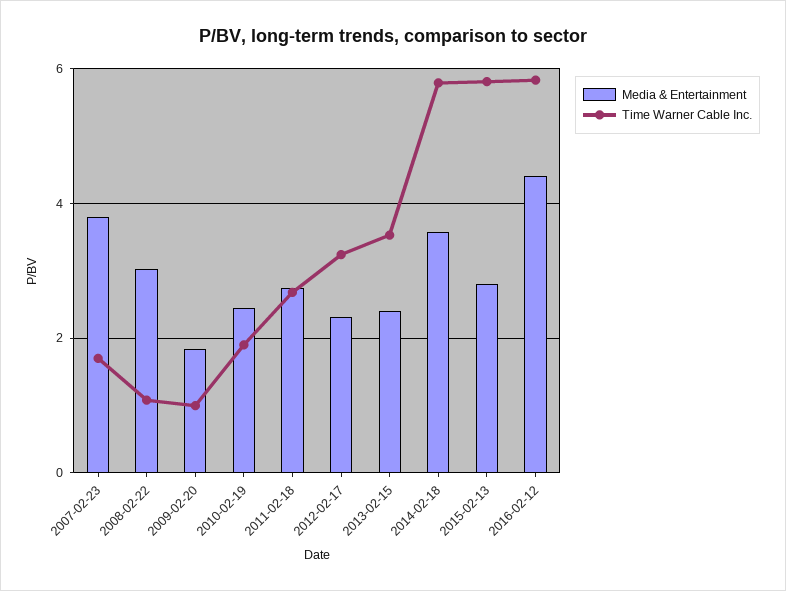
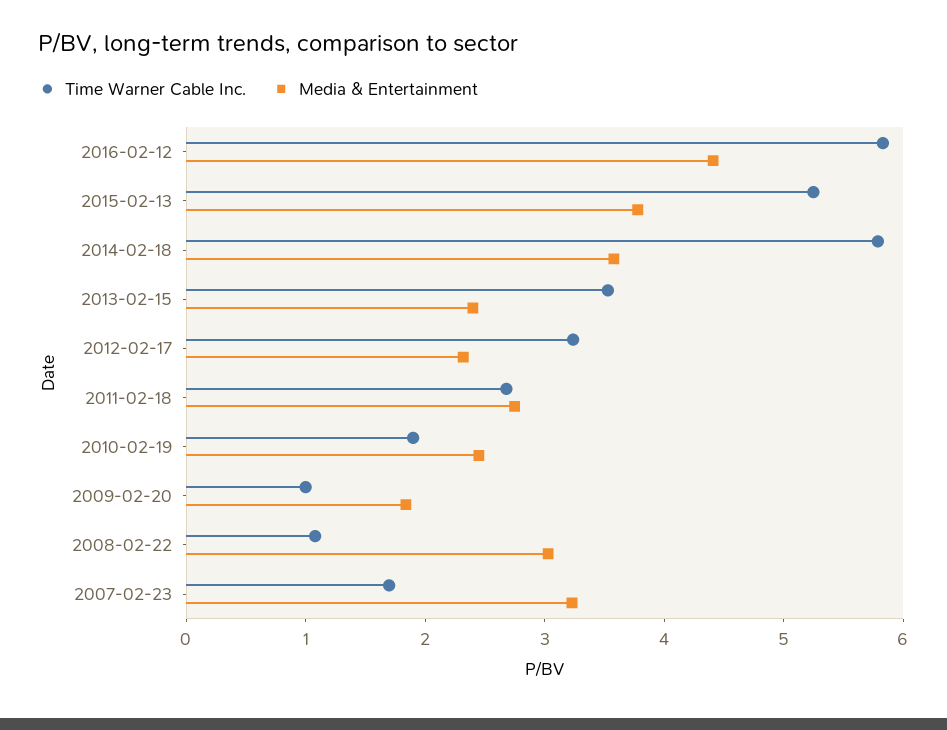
  {
    "Media & Entertainment": {
-     "2007-02-23": 3.8,
+     "2007-02-23": 3.2,
      "2008-02-22": 3,
      "2009-02-20": 1.8,
      "2010-02-19": 2.4,
      "2011-02-18": 2.8,
      "2012-02-17": 2.4,
      "2013-02-15": 2.4,
      "2014-02-18": 3.6,
-     "2015-02-13": 2.8,
+     "2015-02-13": 3.8,
      "2016-02-12": 4.4
    },
    "Time Warner Cable Inc.": {
      "2007-02-23": 1.8,
      "2008-02-22": 1,
      "2009-02-20": 1,
      "2010-02-19": 2,
      "2011-02-18": 2.6,
      "2012-02-17": 3.2,
      "2013-02-15": 3.6,
      "2014-02-18": 5.8,
-     "2015-02-13": 5.8,
+     "2015-02-13": 5.2,
      "2016-02-12": 5.8
    }
  }

